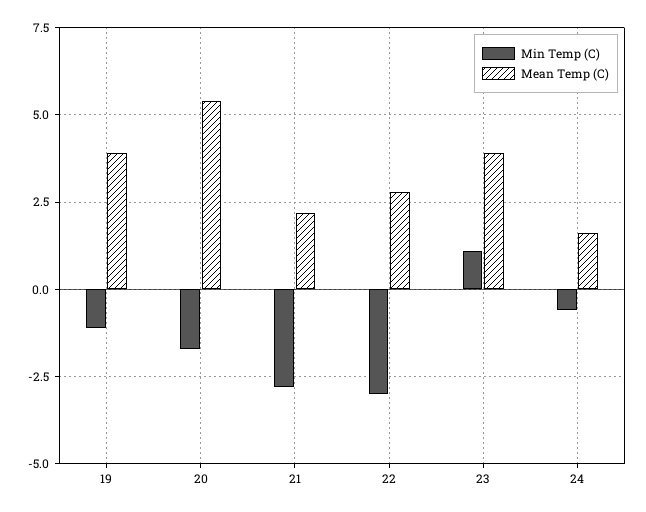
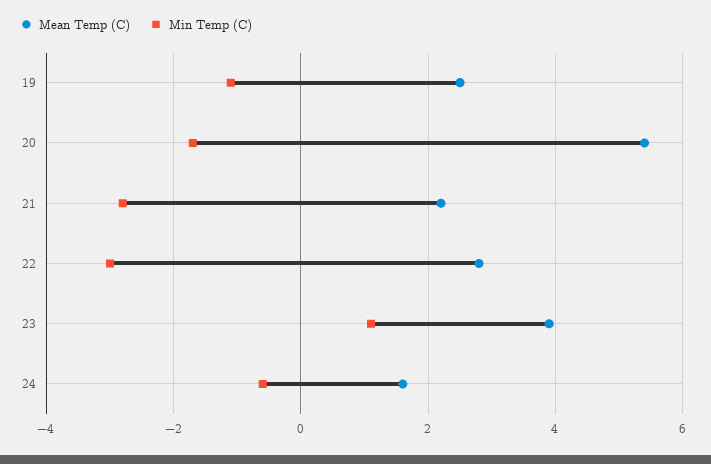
  {
    "Min Temp (C)": {
      "19": -1,
      "20": -1.5,
      "21": -3,
      "22": -3,
      "23": 1,
      "24": -0.5
    },
    "Mean Temp (C)": {
-     "19": 4,
+     "19": 2.5,
      "20": 5.5,
      "21": 2,
      "22": 3,
      "23": 4,
      "24": 1.5
    }
  }

